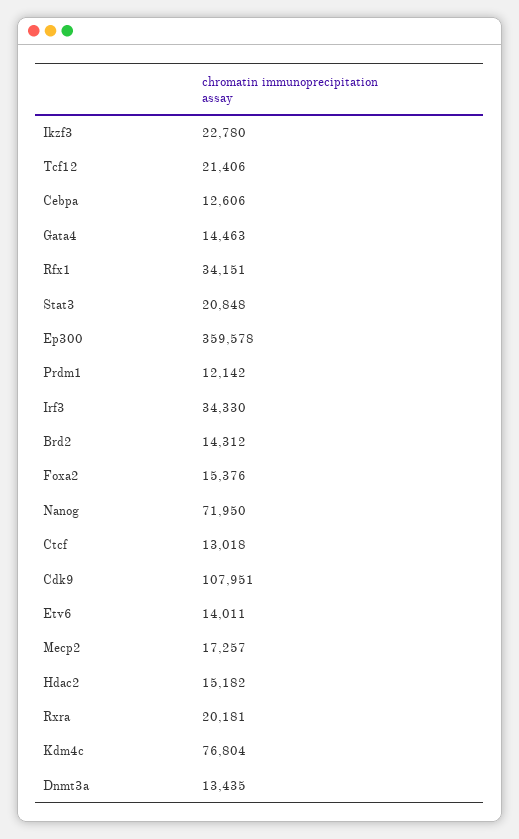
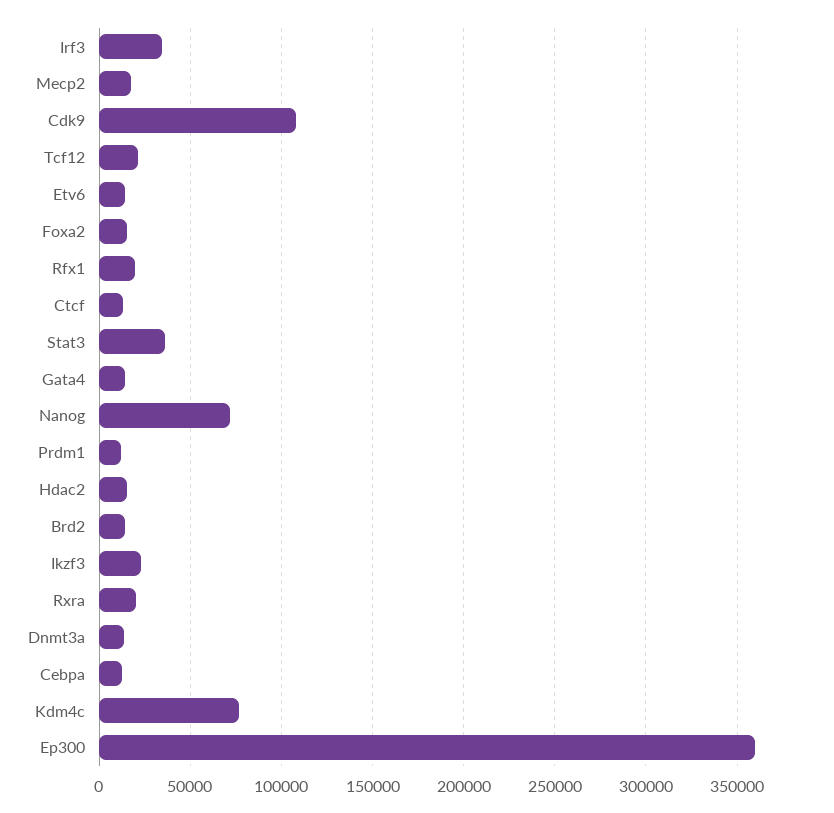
  {
    "Ikzf3": 22780,
    "Tcf12": 21406,
    "Cebpa": 12606,
    "Gata4": 14463,
-   "Rfx1": 34151,
+   "Rfx1": 20000,
-   "Stat3": 20848,
+   "Stat3": 35000,
    "Ep300": 359578,
    "Prdm1": 12142,
    "Irf3": 34330,
    "Brd2": 14312,
    "Foxa2": 15376,
    "Nanog": 71950,
    "Ctcf": 13018,
    "Cdk9": 107951,
    "Etv6": 14011,
    "Mecp2": 17257,
    "Hdac2": 15182,
    "Rxra": 20181,
    "Kdm4c": 76804,
    "Dnmt3a": 13435
  }

